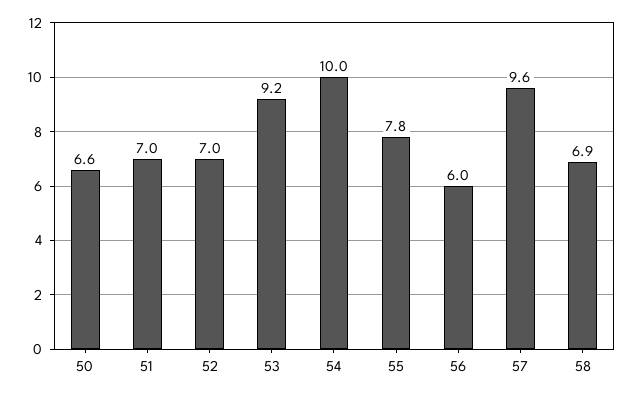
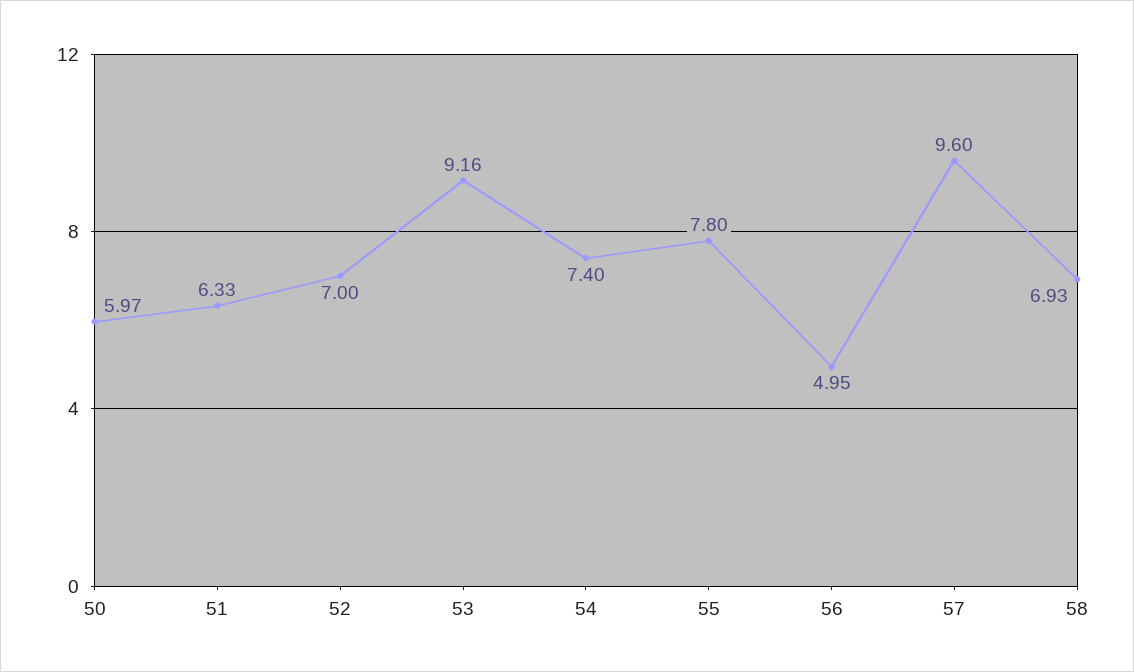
  {
-   "50": 6.6,
+   "50": 5.97,
-   "51": 7,
+   "51": 6.33,
    "52": 7,
    "53": 9.16,
-   "54": 10,
+   "54": 7.4,
    "55": 7.8,
-   "56": 6,
+   "56": 4.95,
    "57": 9.6,
    "58": 6.93
  }

